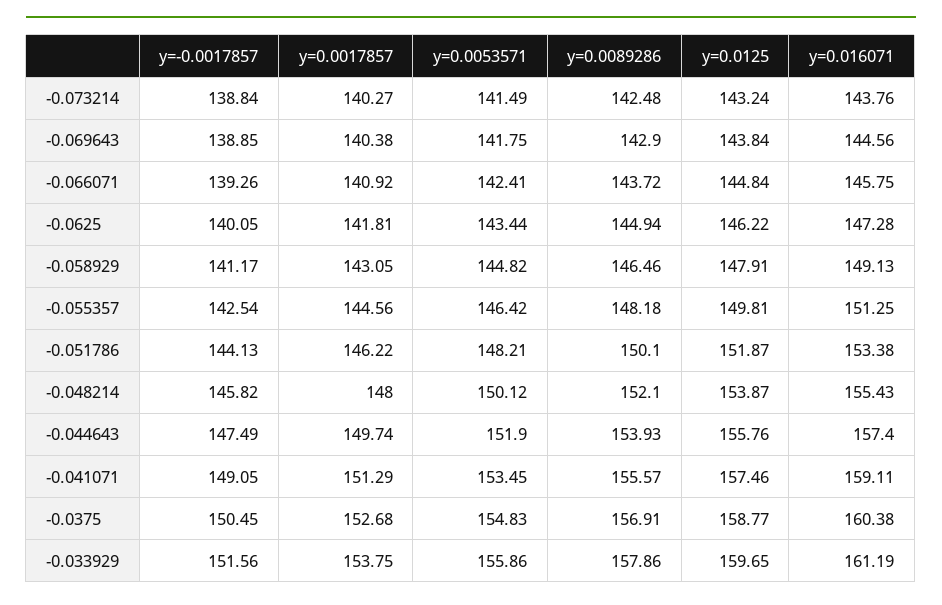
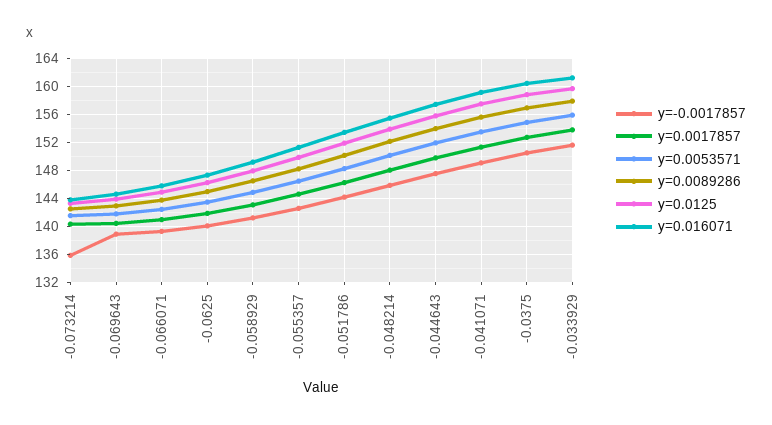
  {
    "y=-0.0017857": {
-     "-0.073214": 138.84,
+     "-0.073214": 136,
      "-0.069643": 138.85,
      "-0.066071": 139.26,
      "-0.0625": 140.05,
      "-0.058929": 141.17,
      "-0.055357": 142.54,
      "-0.051786": 144.13,
      "-0.048214": 145.82,
      "-0.044643": 147.49,
      "-0.041071": 149.05,
      "-0.0375": 150.45,
      "-0.033929": 151.56
    },
    "y=0.0017857": {
      "-0.073214": 140.27,
      "-0.069643": 140.38,
      "-0.066071": 140.92,
      "-0.0625": 141.81,
      "-0.058929": 143.05,
      "-0.055357": 144.56,
      "-0.051786": 146.22,
      "-0.048214": 148,
      "-0.044643": 149.74,
      "-0.041071": 151.29,
      "-0.0375": 152.68,
      "-0.033929": 153.75
    },
    "y=0.0053571": {
      "-0.073214": 141.49,
      "-0.069643": 141.75,
      "-0.066071": 142.41,
      "-0.0625": 143.44,
      "-0.058929": 144.82,
      "-0.055357": 146.42,
      "-0.051786": 148.21,
      "-0.048214": 150.12,
      "-0.044643": 151.9,
      "-0.041071": 153.45,
      "-0.0375": 154.83,
      "-0.033929": 155.86
    },
    "y=0.0089286": {
      "-0.073214": 142.48,
      "-0.069643": 142.9,
      "-0.066071": 143.72,
      "-0.0625": 144.94,
      "-0.058929": 146.46,
      "-0.055357": 148.18,
      "-0.051786": 150.1,
      "-0.048214": 152.1,
      "-0.044643": 153.93,
      "-0.041071": 155.57,
      "-0.0375": 156.91,
      "-0.033929": 157.86
    },
    "y=0.0125": {
      "-0.073214": 143.24,
      "-0.069643": 143.84,
      "-0.066071": 144.84,
      "-0.0625": 146.22,
      "-0.058929": 147.91,
      "-0.055357": 149.81,
      "-0.051786": 151.87,
      "-0.048214": 153.87,
      "-0.044643": 155.76,
      "-0.041071": 157.46,
      "-0.0375": 158.77,
      "-0.033929": 159.65
    },
    "y=0.016071": {
      "-0.073214": 143.76,
      "-0.069643": 144.56,
      "-0.066071": 145.75,
      "-0.0625": 147.28,
      "-0.058929": 149.13,
      "-0.055357": 151.25,
      "-0.051786": 153.38,
      "-0.048214": 155.43,
      "-0.044643": 157.4,
      "-0.041071": 159.11,
      "-0.0375": 160.38,
      "-0.033929": 161.19
    }
  }

